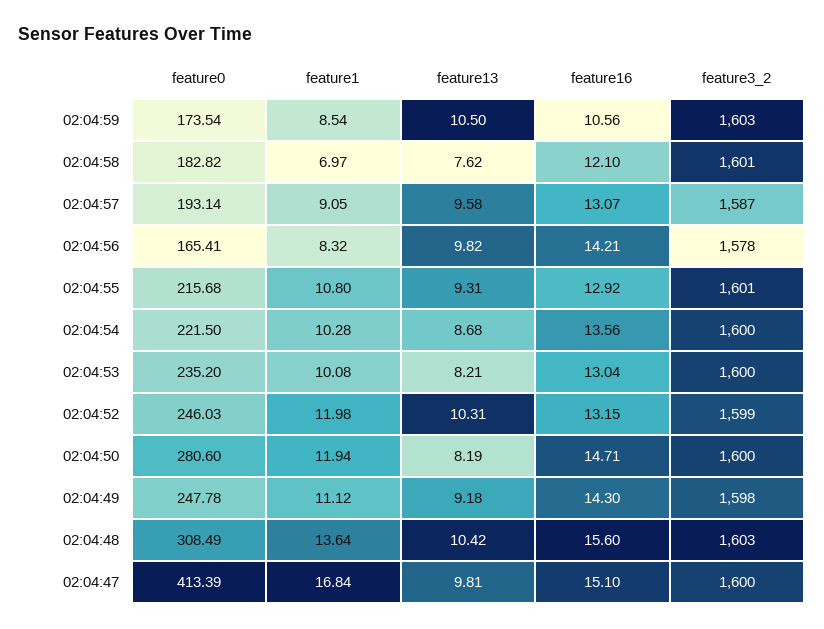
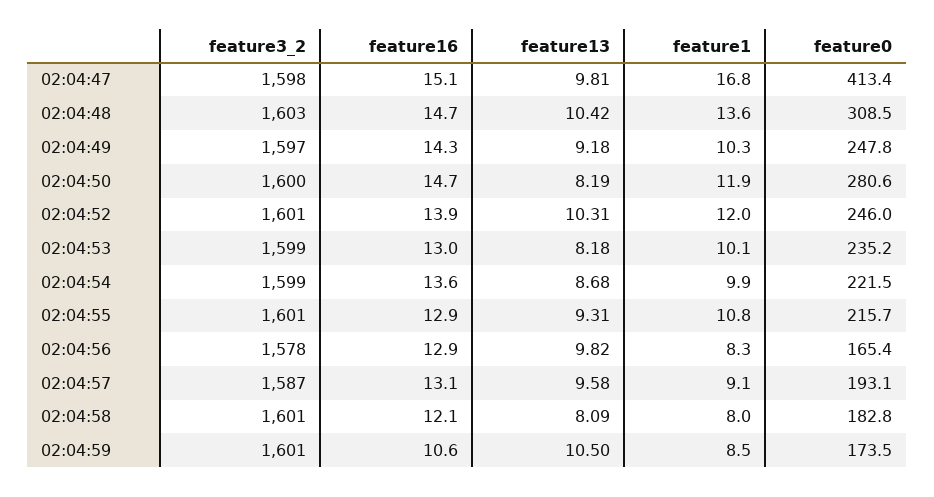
  {
    "feature0": {
      "02:04:59": 173.54,
      "02:04:58": 182.82,
      "02:04:57": 193.14,
      "02:04:56": 165.41,
      "02:04:55": 215.68,
      "02:04:54": 221.5,
      "02:04:53": 235.2,
      "02:04:52": 246.03,
      "02:04:50": 280.6,
      "02:04:49": 247.78,
      "02:04:48": 308.49,
      "02:04:47": 413.39
    },
    "feature1": {
      "02:04:59": 8.54,
-     "02:04:58": 6.97,
+     "02:04:58": 8,
      "02:04:57": 9.05,
      "02:04:56": 8.32,
      "02:04:55": 10.8,
-     "02:04:54": 10.28,
+     "02:04:54": 9.9,
      "02:04:53": 10.08,
      "02:04:52": 11.98,
      "02:04:50": 11.94,
-     "02:04:49": 11.12,
+     "02:04:49": 10.3,
      "02:04:48": 13.64,
      "02:04:47": 16.84
    },
    "feature13": {
      "02:04:59": 10.5,
-     "02:04:58": 7.62,
+     "02:04:58": 8.09,
      "02:04:57": 9.58,
      "02:04:56": 9.82,
      "02:04:55": 9.31,
      "02:04:54": 8.68,
-     "02:04:53": 8.21,
+     "02:04:53": 8.18,
      "02:04:52": 10.31,
      "02:04:50": 8.19,
      "02:04:49": 9.18,
      "02:04:48": 10.42,
      "02:04:47": 9.81
    },
    "feature16": {
      "02:04:59": 10.56,
      "02:04:58": 12.1,
      "02:04:57": 13.07,
-     "02:04:56": 14.21,
+     "02:04:56": 12.9,
      "02:04:55": 12.92,
      "02:04:54": 13.56,
      "02:04:53": 13.04,
-     "02:04:52": 13.15,
+     "02:04:52": 13.9,
      "02:04:50": 14.71,
      "02:04:49": 14.3,
-     "02:04:48": 15.6,
+     "02:04:48": 14.7,
      "02:04:47": 15.1
    },
    "feature3_2": {
-     "02:04:59": 1603,
+     "02:04:59": 1601,
      "02:04:58": 1601,
      "02:04:57": 1587,
      "02:04:56": 1578,
      "02:04:55": 1601,
-     "02:04:54": 1600,
+     "02:04:54": 1599,
-     "02:04:53": 1600,
+     "02:04:53": 1599,
-     "02:04:52": 1599,
+     "02:04:52": 1601,
      "02:04:50": 1600,
-     "02:04:49": 1598,
+     "02:04:49": 1597,
      "02:04:48": 1603,
-     "02:04:47": 1600
+     "02:04:47": 1598
    }
  }

